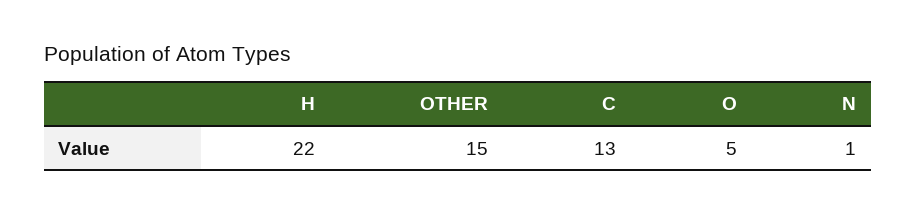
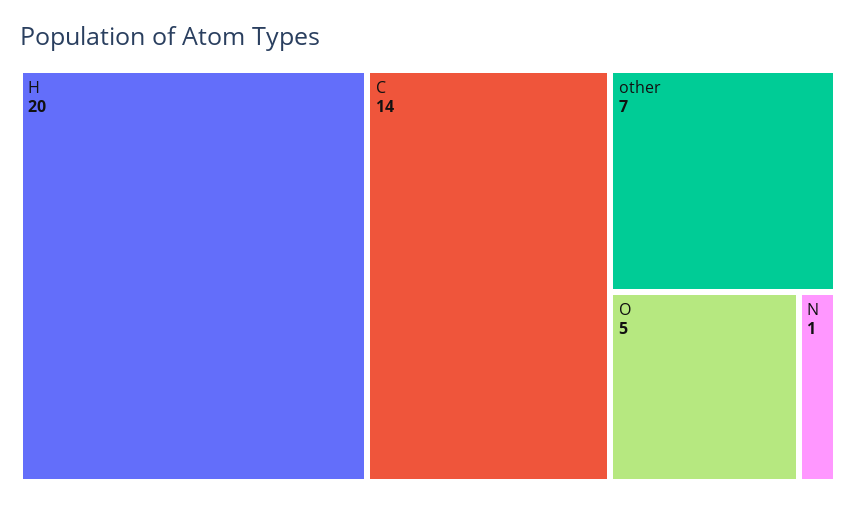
  {
-   "H": 22,
+   "H": 20,
-   "OTHER": 15,
+   "OTHER": 7,
-   "C": 13,
+   "C": 14,
    "O": 5,
    "N": 1
  }

